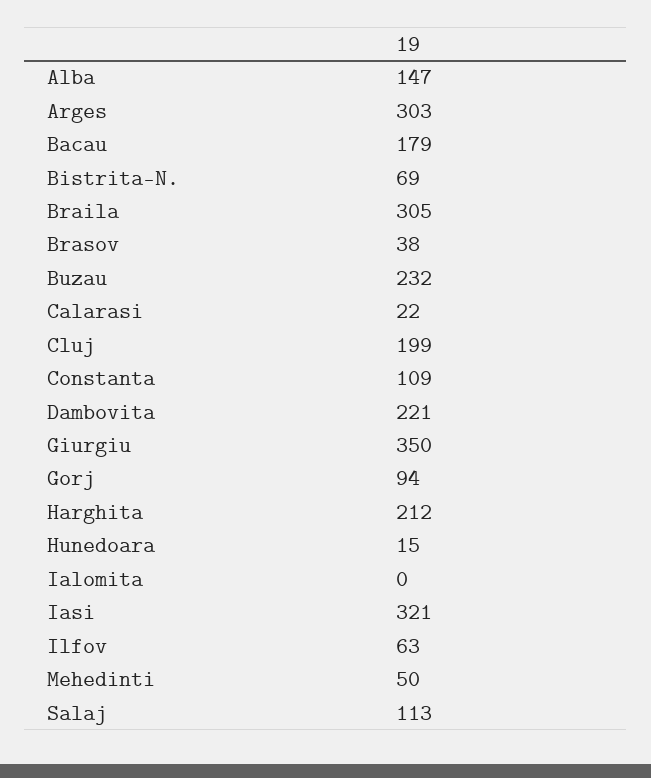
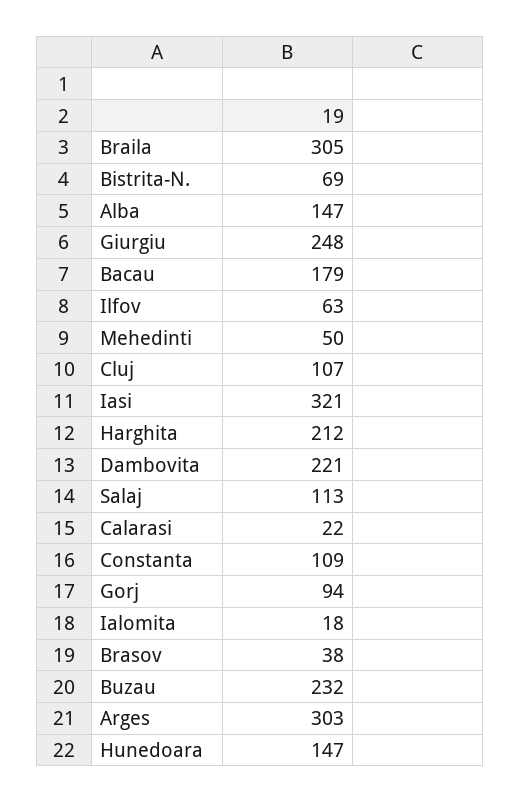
  {
    "Alba": 147,
    "Arges": 303,
    "Bacau": 179,
    "Bistrita-N.": 69,
    "Braila": 305,
    "Brasov": 38,
    "Buzau": 232,
    "Calarasi": 22,
-   "Cluj": 199,
+   "Cluj": 107,
    "Constanta": 109,
    "Dambovita": 221,
-   "Giurgiu": 350,
+   "Giurgiu": 248,
    "Gorj": 94,
    "Harghita": 212,
-   "Hunedoara": 15,
+   "Hunedoara": 147,
-   "Ialomita": 0,
+   "Ialomita": 18,
    "Iasi": 321,
    "Ilfov": 63,
    "Mehedinti": 50,
    "Salaj": 113
  }

